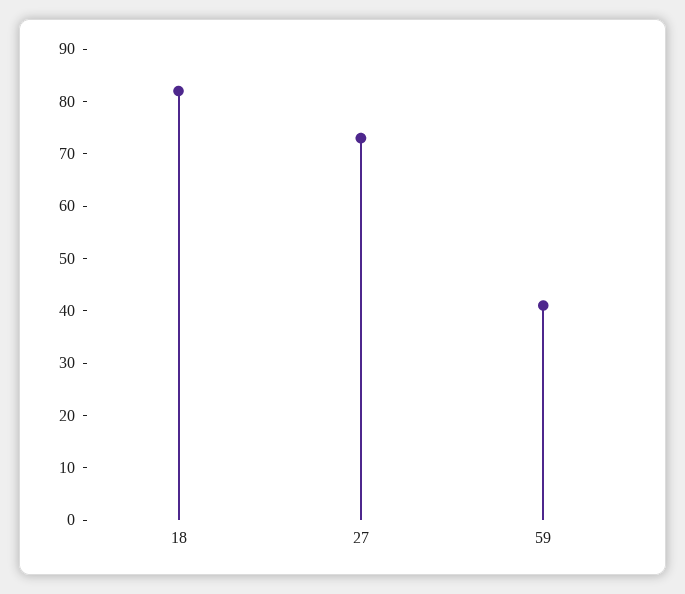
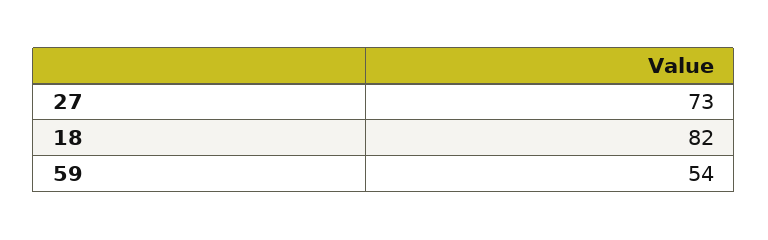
  {
    "18": 82,
    "27": 73,
-   "59": 40
+   "59": 54
  }

